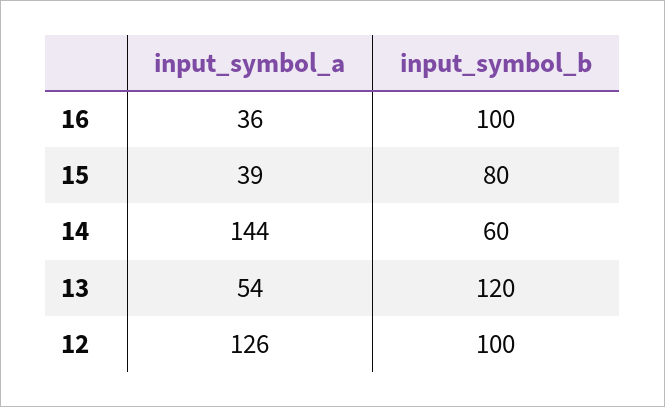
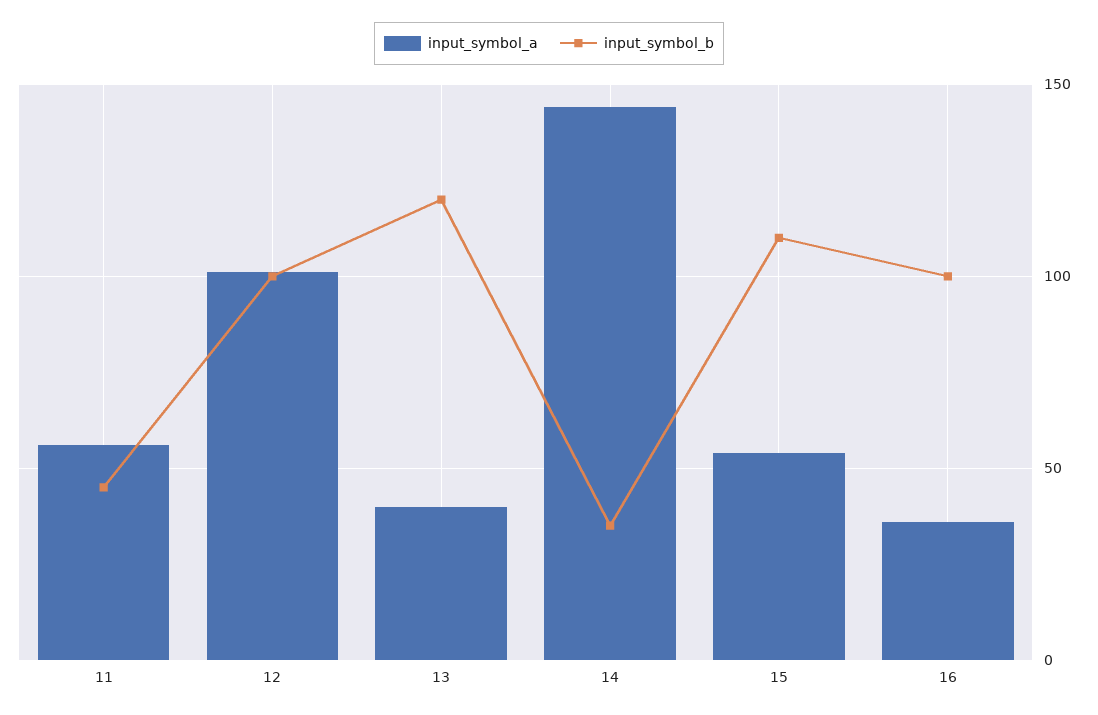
  {
    "input_symbol_a": {
      "16": 36,
-     "15": 39,
+     "15": 55,
      "14": 144,
-     "13": 54,
+     "13": 40,
-     "12": 126
+     "12": 100,
+     "11": 55
    },
    "input_symbol_b": {
      "16": 100,
-     "15": 80,
+     "15": 110,
-     "14": 60,
+     "14": 35,
      "13": 120,
-     "12": 100
+     "12": 100,
+     "11": 45
    }
  }

